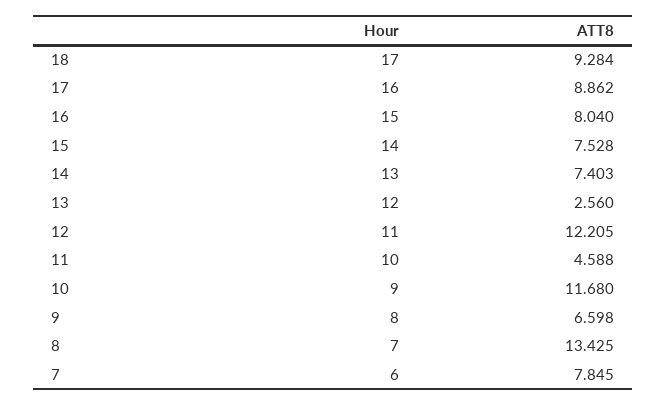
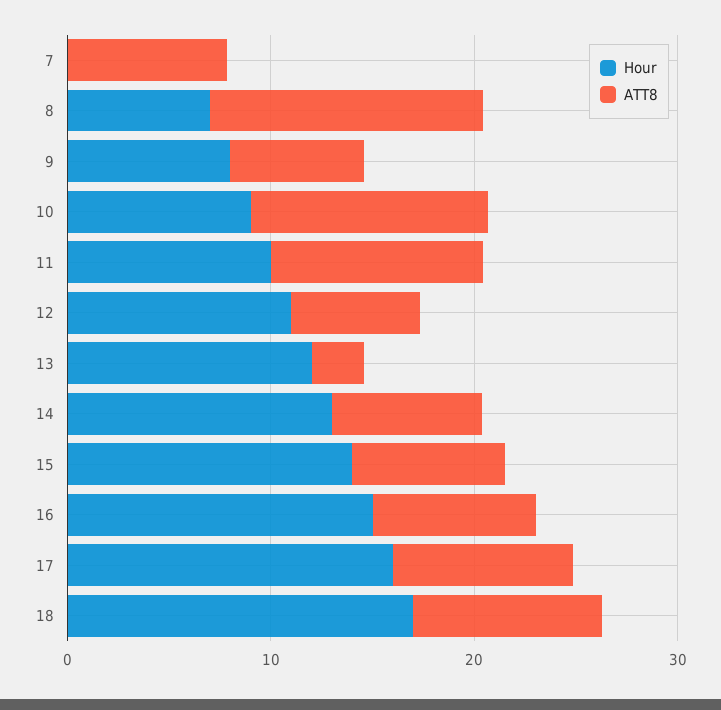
  {
    "Hour": {
      "18": 17,
      "17": 16,
      "16": 15,
      "15": 14,
      "14": 13,
      "13": 12,
      "12": 11,
      "11": 10,
      "10": 9,
      "9": 8,
      "8": 7,
-     "7": 6
+     "7": 0
    },
    "ATT8": {
      "18": 9.284,
      "17": 8.862,
      "16": 8.04,
      "15": 7.528,
      "14": 7.403,
      "13": 2.56,
-     "12": 12.205,
+     "12": 6,
-     "11": 4.588,
+     "11": 10,
      "10": 11.68,
      "9": 6.598,
      "8": 13.425,
      "7": 7.845
    }
  }

